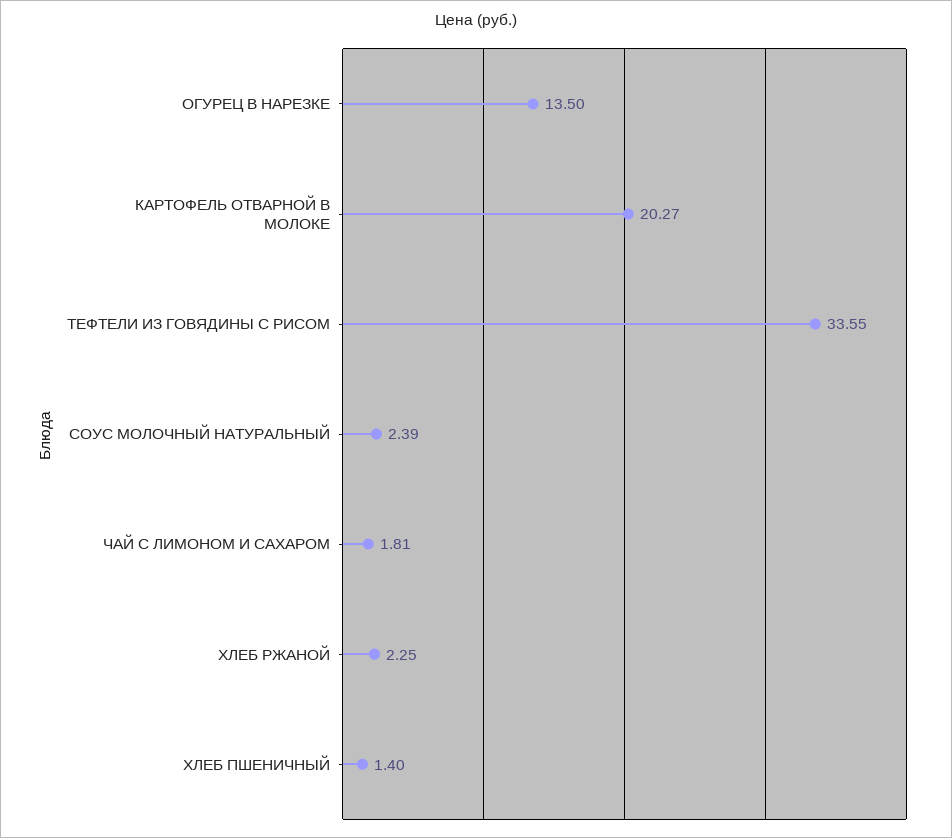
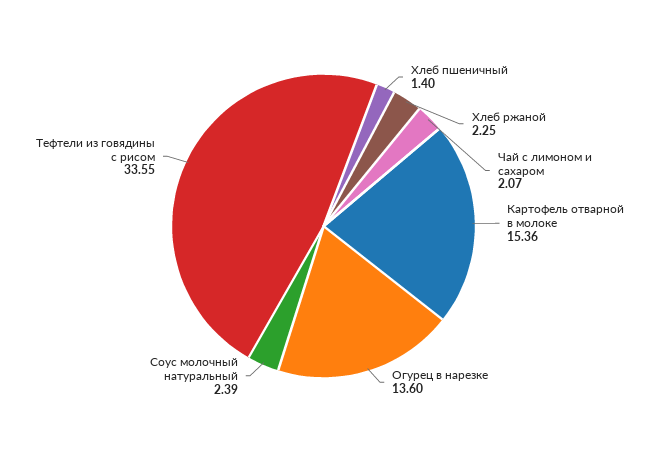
  {
-   "ОГУРЕЦ В НАРЕЗКЕ": 13.5,
+   "ОГУРЕЦ В НАРЕЗКЕ": 13.6,
-   "КАРТОФЕЛЬ ОТВАРНОЙ В МОЛОКЕ": 20.27,
+   "КАРТОФЕЛЬ ОТВАРНОЙ В МОЛОКЕ": 15.36,
    "ТЕФТЕЛИ ИЗ ГОВЯДИНЫ С РИСОМ": 33.55,
    "СОУС МОЛОЧНЫЙ НАТУРАЛЬНЫЙ": 2.39,
-   "ЧАЙ С ЛИМОНОМ И САХАРОМ": 1.81,
+   "ЧАЙ С ЛИМОНОМ И САХАРОМ": 2.07,
    "ХЛЕБ РЖАНОЙ": 2.25,
    "ХЛЕБ ПШЕНИЧНЫЙ": 1.4
  }

